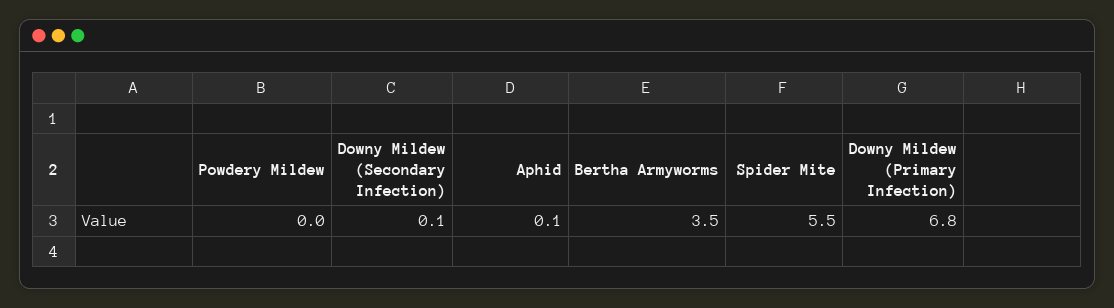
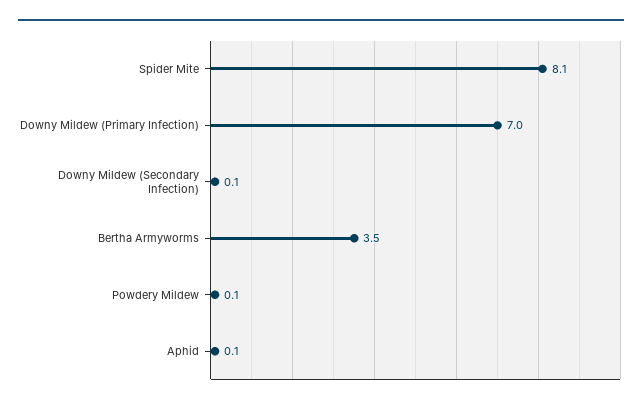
  {
-   "Powdery Mildew": 0,
+   "Powdery Mildew": 0.1,
    "Downy Mildew (Secondary Infection)": 0.1,
    "Aphid": 0.1,
    "Bertha Armyworms": 3.5,
-   "Spider Mite": 5.5,
+   "Spider Mite": 8.1,
-   "Downy Mildew (Primary Infection)": 6.8
+   "Downy Mildew (Primary Infection)": 7
  }

